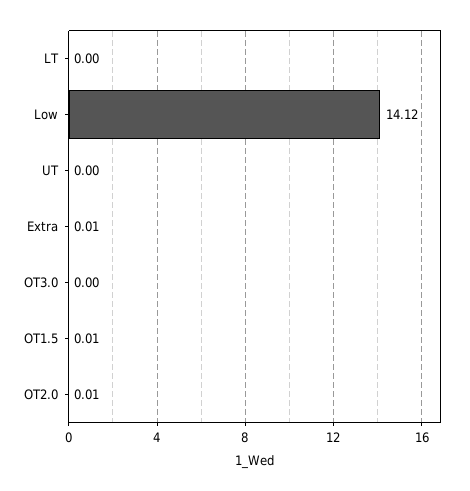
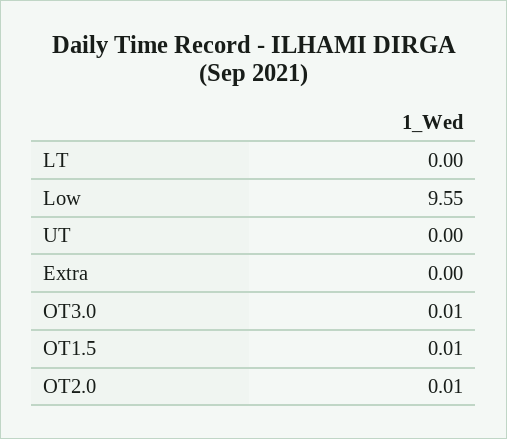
  {
    "LT": 0,
-   "Low": 14.12,
+   "Low": 9.55,
    "UT": 0,
-   "Extra": 0.01,
+   "Extra": 0,
-   "OT3.0": 0,
+   "OT3.0": 0.01,
    "OT1.5": 0.01,
    "OT2.0": 0.01
  }

